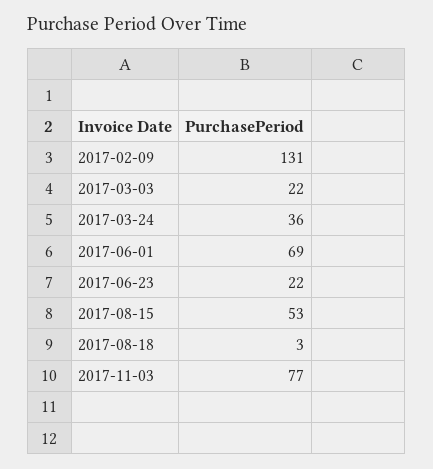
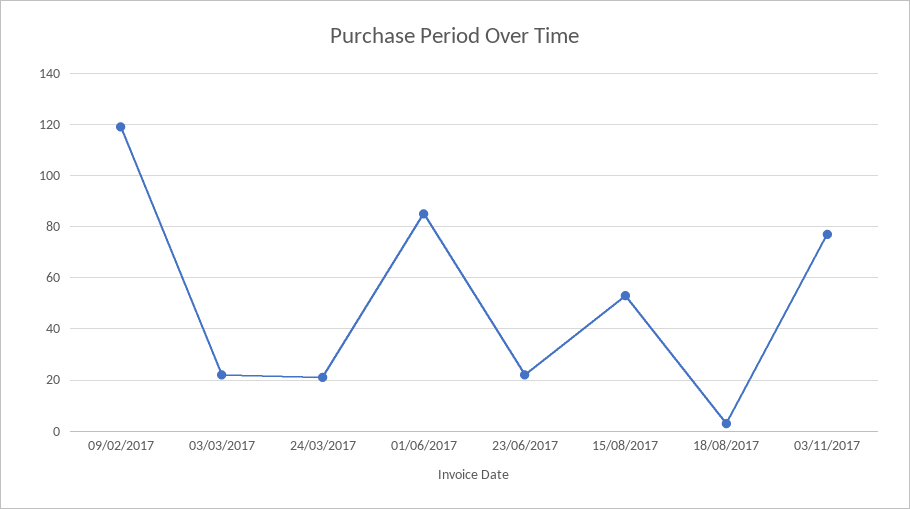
  {
-   "2017-02-09": 131,
+   "2017-02-09": 120,
    "2017-03-03": 22,
-   "2017-03-24": 36,
+   "2017-03-24": 20,
-   "2017-06-01": 69,
+   "2017-06-01": 85,
    "2017-06-23": 22,
    "2017-08-15": 53,
    "2017-08-18": 3,
    "2017-11-03": 77
  }

